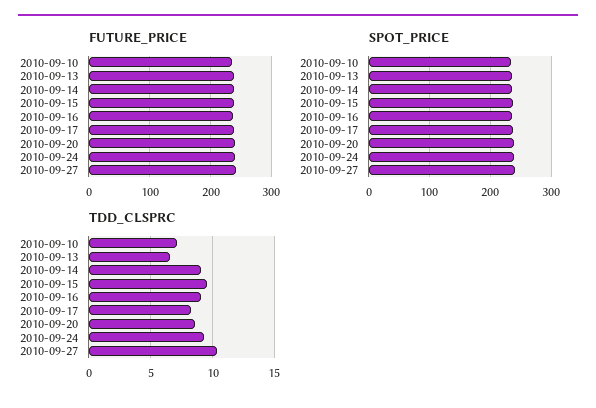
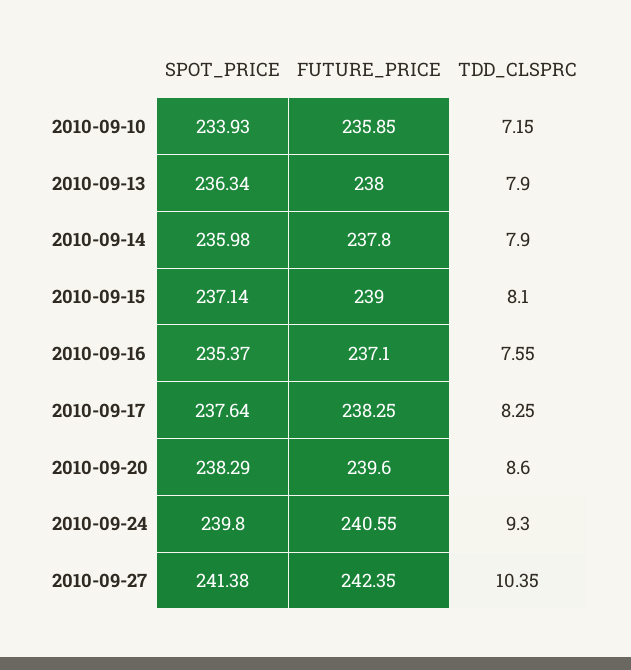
  {
    "FUTURE_PRICE": {
      "2010-09-10": 235.85,
      "2010-09-13": 238,
      "2010-09-14": 237.8,
      "2010-09-15": 239,
      "2010-09-16": 237.1,
      "2010-09-17": 238.25,
      "2010-09-20": 239.6,
      "2010-09-24": 240.55,
      "2010-09-27": 242.35
    },
    "SPOT_PRICE": {
      "2010-09-10": 233.93,
      "2010-09-13": 236.34,
      "2010-09-14": 235.98,
      "2010-09-15": 237.14,
      "2010-09-16": 235.37,
      "2010-09-17": 237.64,
      "2010-09-20": 238.29,
      "2010-09-24": 239.8,
      "2010-09-27": 241.38
    },
    "TDD_CLSPRC": {
      "2010-09-10": 7.15,
-     "2010-09-13": 6.5,
+     "2010-09-13": 7.9,
-     "2010-09-14": 9,
+     "2010-09-14": 7.9,
-     "2010-09-15": 9.5,
+     "2010-09-15": 8.1,
-     "2010-09-16": 9,
+     "2010-09-16": 7.55,
      "2010-09-17": 8.25,
      "2010-09-20": 8.6,
      "2010-09-24": 9.3,
      "2010-09-27": 10.35
    }
  }

